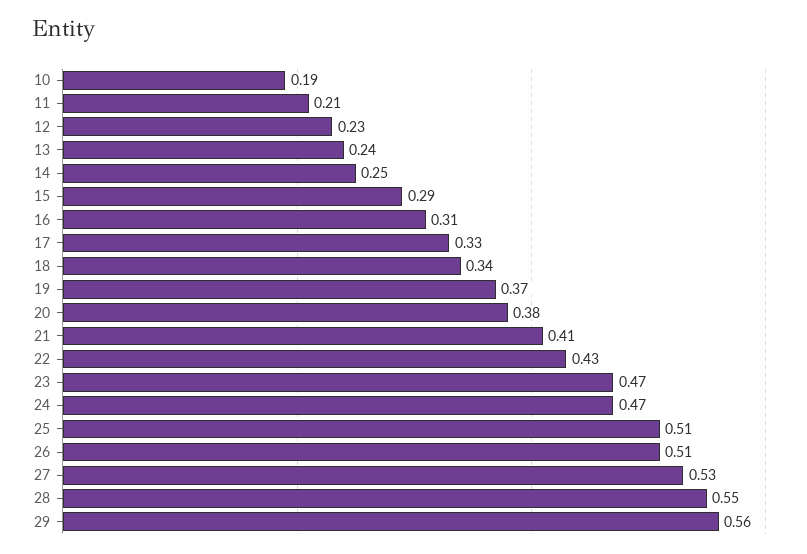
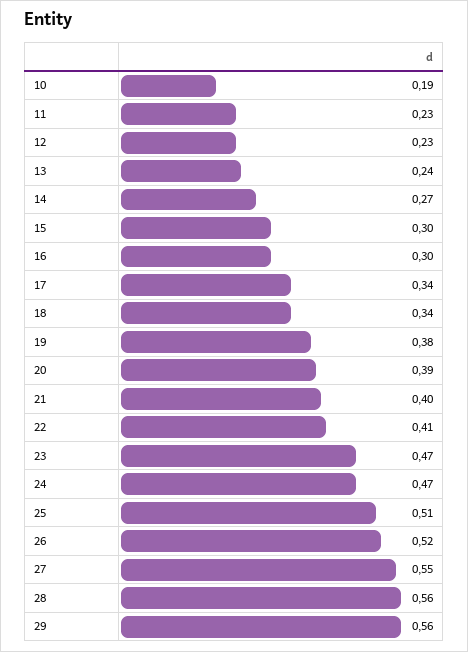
  {
    "10": 0.19,
-   "11": 0.21,
+   "11": 0.23,
    "12": 0.23,
    "13": 0.24,
-   "14": 0.25,
+   "14": 0.27,
-   "15": 0.29,
+   "15": 0.3,
-   "16": 0.31,
+   "16": 0.3,
-   "17": 0.33,
+   "17": 0.34,
    "18": 0.34,
-   "19": 0.37,
+   "19": 0.38,
-   "20": 0.38,
+   "20": 0.39,
-   "21": 0.41,
+   "21": 0.4,
-   "22": 0.43,
+   "22": 0.41,
    "23": 0.47,
    "24": 0.47,
    "25": 0.51,
-   "26": 0.51,
+   "26": 0.52,
-   "27": 0.53,
+   "27": 0.55,
-   "28": 0.55,
+   "28": 0.56,
    "29": 0.56
  }

